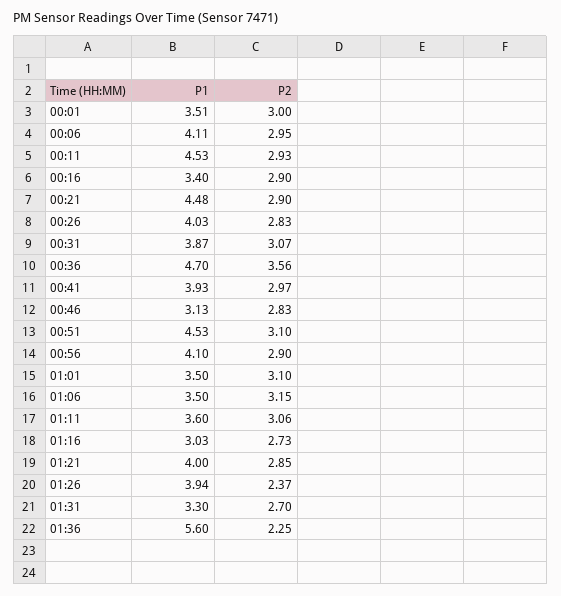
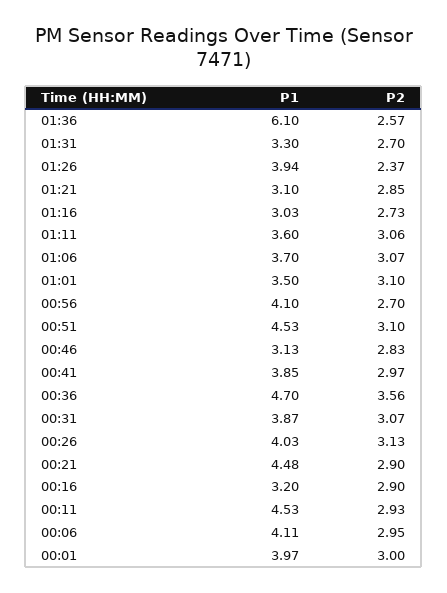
  {
    "P1": {
-     "00:01": 3.51,
+     "00:01": 3.97,
      "00:06": 4.11,
      "00:11": 4.53,
-     "00:16": 3.4,
+     "00:16": 3.2,
      "00:21": 4.48,
      "00:26": 4.03,
      "00:31": 3.87,
      "00:36": 4.7,
-     "00:41": 3.93,
+     "00:41": 3.85,
      "00:46": 3.13,
      "00:51": 4.53,
      "00:56": 4.1,
      "01:01": 3.5,
-     "01:06": 3.5,
+     "01:06": 3.7,
      "01:11": 3.6,
      "01:16": 3.03,
-     "01:21": 4,
+     "01:21": 3.1,
      "01:26": 3.94,
      "01:31": 3.3,
-     "01:36": 5.6
+     "01:36": 6.1
    },
    "P2": {
      "00:01": 3,
      "00:06": 2.95,
      "00:11": 2.93,
      "00:16": 2.9,
      "00:21": 2.9,
-     "00:26": 2.83,
+     "00:26": 3.13,
      "00:31": 3.07,
      "00:36": 3.56,
      "00:41": 2.97,
      "00:46": 2.83,
      "00:51": 3.1,
-     "00:56": 2.9,
+     "00:56": 2.7,
      "01:01": 3.1,
-     "01:06": 3.15,
+     "01:06": 3.07,
      "01:11": 3.06,
      "01:16": 2.73,
      "01:21": 2.85,
      "01:26": 2.37,
      "01:31": 2.7,
-     "01:36": 2.25
+     "01:36": 2.57
    }
  }

